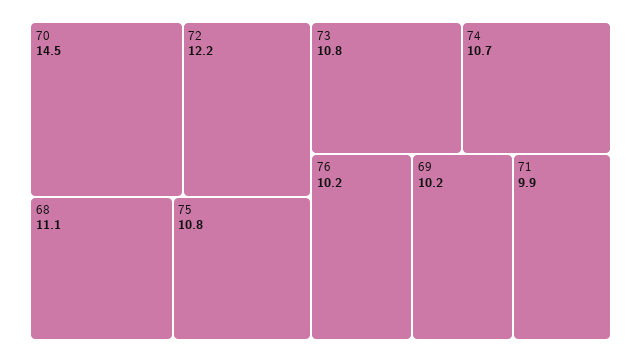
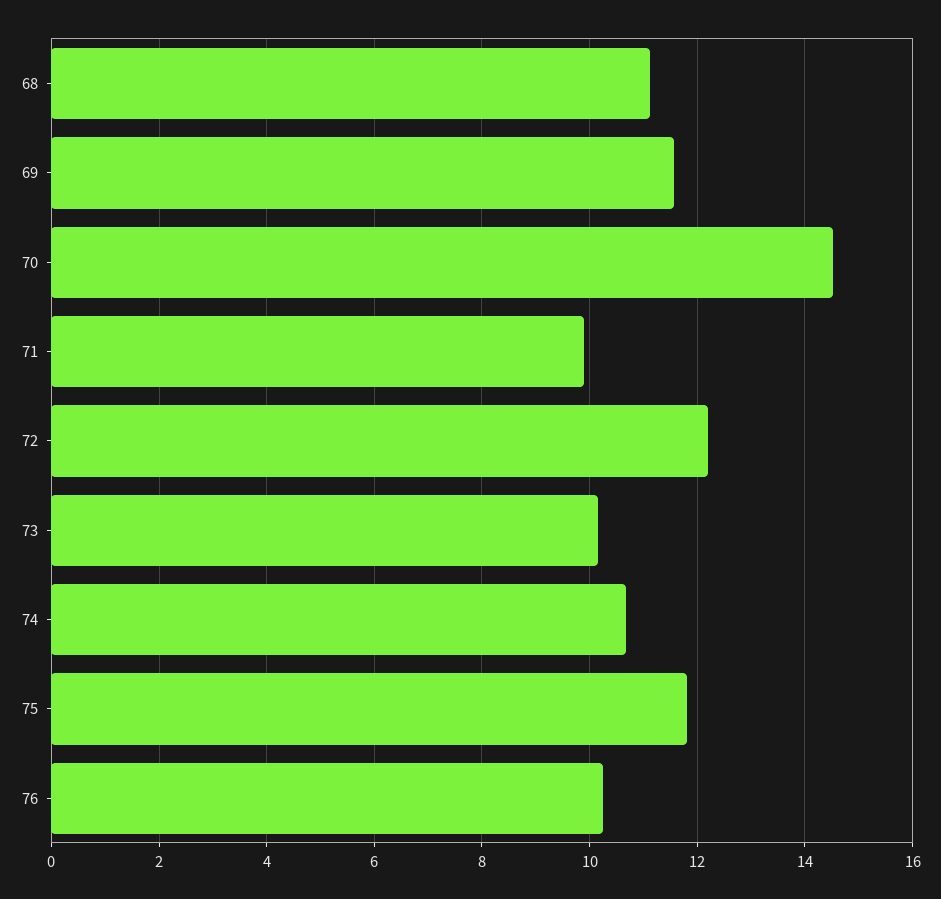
  {
    "70": 14.5,
    "72": 12.2,
    "68": 11.1,
-   "75": 10.8,
+   "75": 11.8,
-   "73": 10.8,
+   "73": 10.2,
    "74": 10.7,
    "76": 10.2,
-   "69": 10.2,
+   "69": 11.6,
    "71": 9.9
  }

